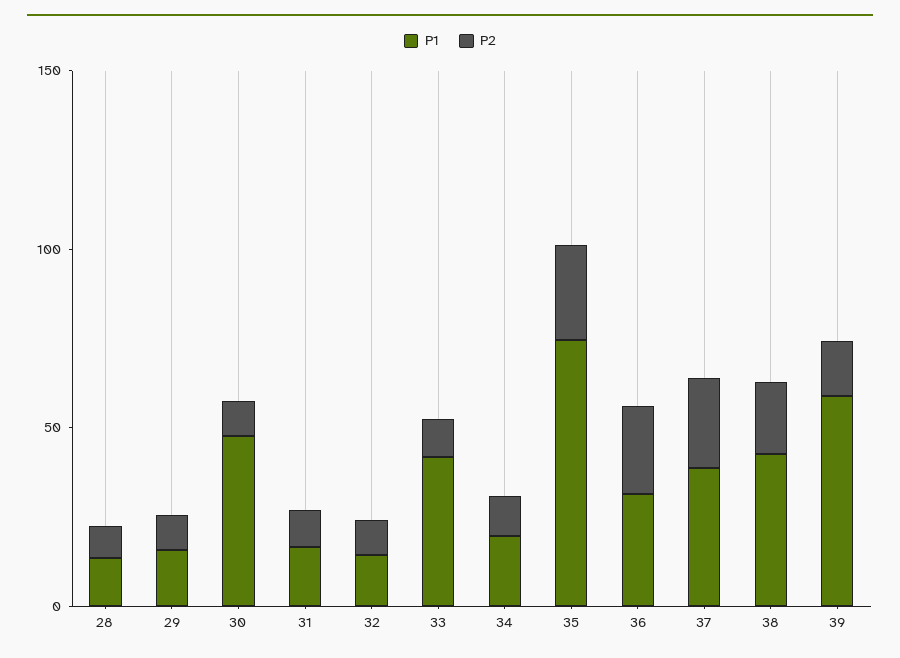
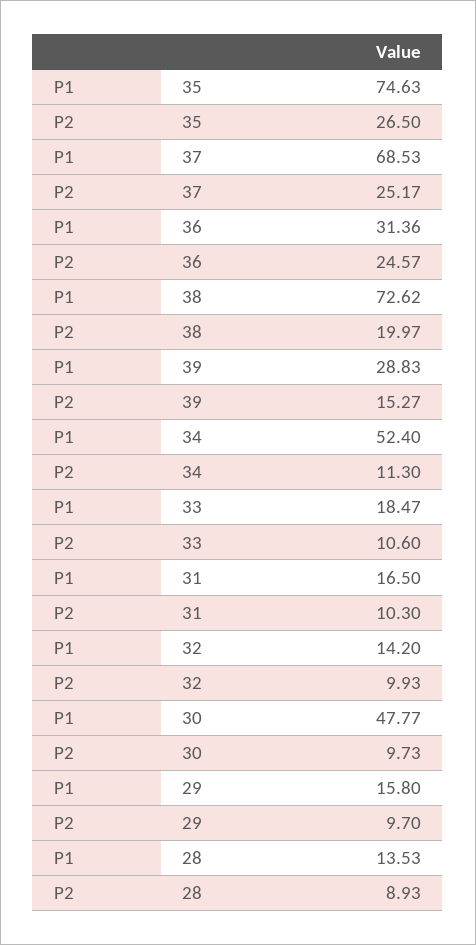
  {
    "P1": {
      "28": 13.53,
      "29": 15.8,
      "30": 47.77,
      "31": 16.5,
      "32": 14.2,
-     "33": 40,
+     "33": 18.47,
-     "34": 20,
+     "34": 52.4,
      "35": 74.63,
      "36": 31.36,
-     "37": 40,
+     "37": 68.53,
-     "38": 40,
+     "38": 72.62,
-     "39": 60
+     "39": 28.83
    },
    "P2": {
      "28": 8.93,
      "29": 9.7,
      "30": 9.73,
      "31": 10.3,
      "32": 9.93,
      "33": 10.6,
      "34": 11.3,
      "35": 26.5,
      "36": 24.57,
      "37": 25.17,
      "38": 19.97,
      "39": 15.27
    }
  }

